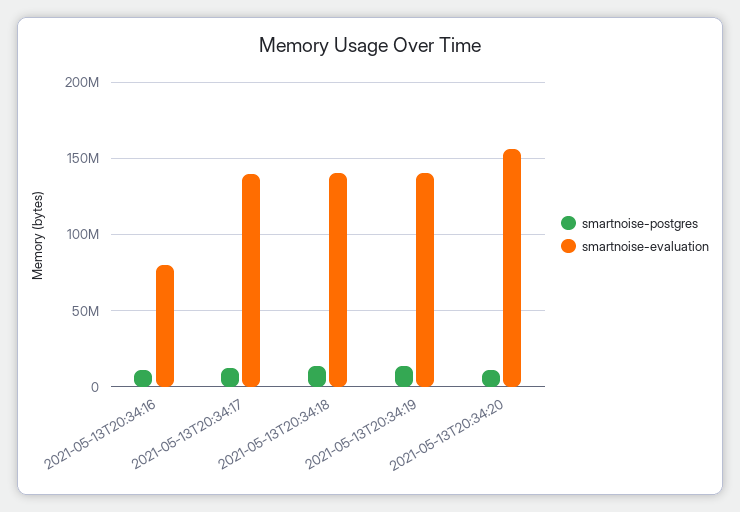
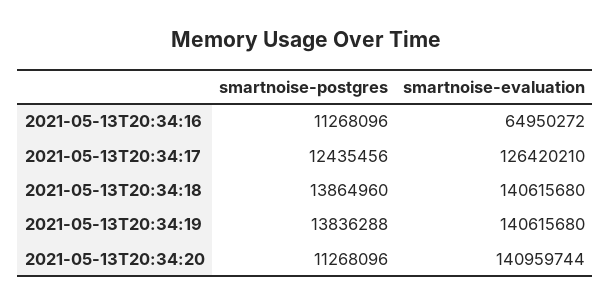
  {
    "smartnoise-postgres": {
      "2021-05-13T20:34:16": 11268096,
      "2021-05-13T20:34:17": 12435456,
      "2021-05-13T20:34:18": 13864960,
      "2021-05-13T20:34:19": 13836288,
      "2021-05-13T20:34:20": 11268096
    },
    "smartnoise-evaluation": {
-     "2021-05-13T20:34:16": 80000000,
+     "2021-05-13T20:34:16": 64950272,
-     "2021-05-13T20:34:17": 140000000,
+     "2021-05-13T20:34:17": 126420210,
      "2021-05-13T20:34:18": 140615680,
      "2021-05-13T20:34:19": 140615680,
-     "2021-05-13T20:34:20": 155000000
+     "2021-05-13T20:34:20": 140959744
    }
  }

